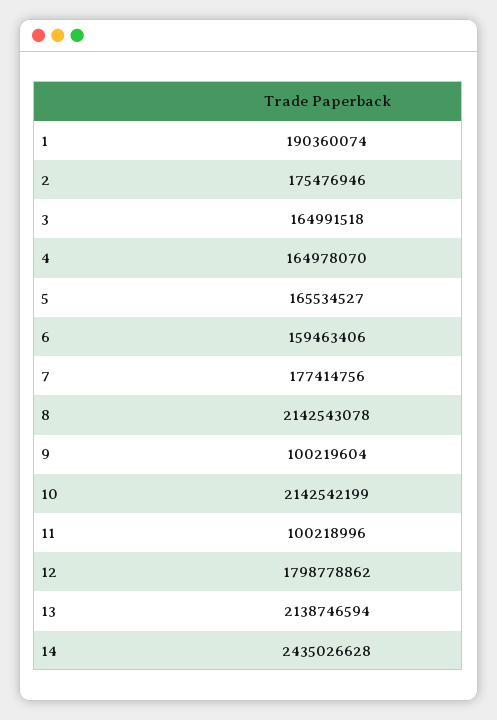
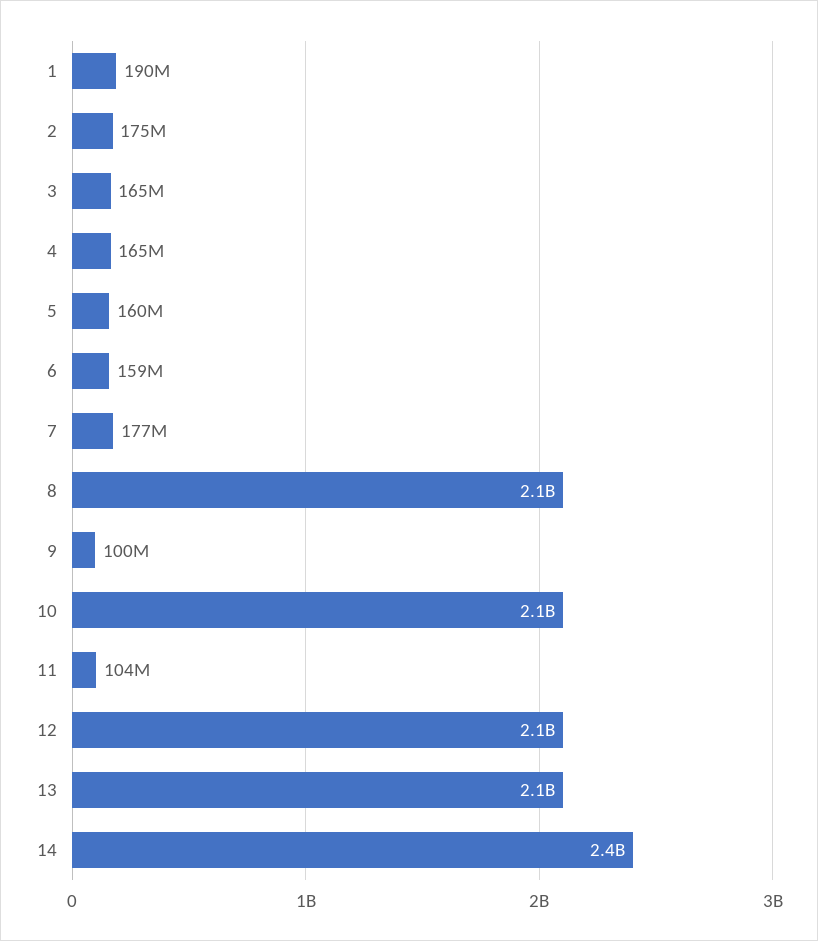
  {
    "1": 190360074,
    "2": 175476946,
    "3": 164991518,
    "4": 164978070,
-   "5": 165534527,
+   "5": 160000000,
    "6": 159463406,
    "7": 177414756,
    "8": 2142543078,
    "9": 100219604,
    "10": 2142542199,
-   "11": 100218996,
+   "11": 104000000,
-   "12": 1798778862,
+   "12": 2100000000,
    "13": 2138746594,
    "14": 2435026628
  }

